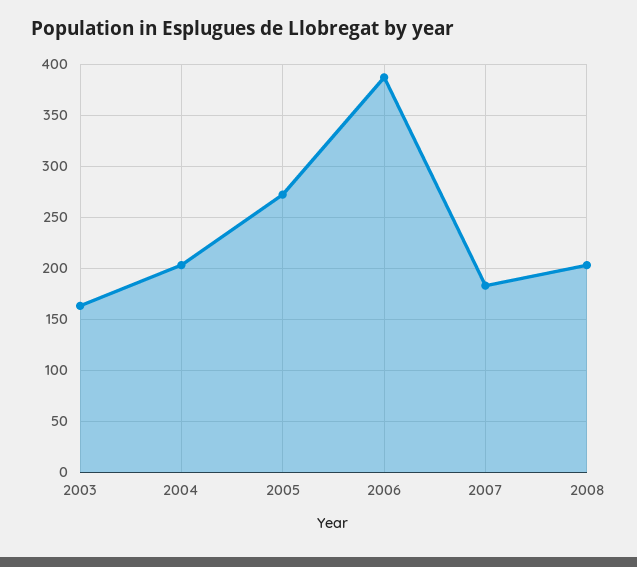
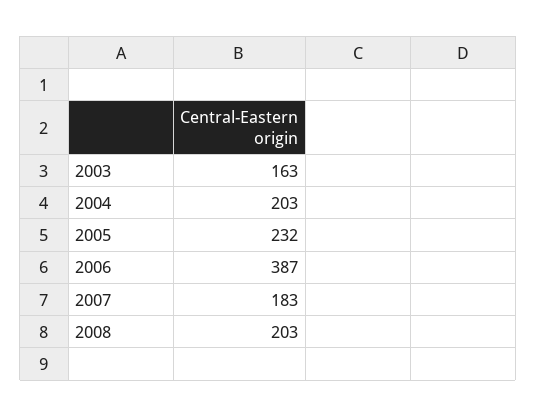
  {
    "2003": 163,
    "2004": 203,
-   "2005": 270,
+   "2005": 232,
    "2006": 387,
    "2007": 183,
    "2008": 203
  }

